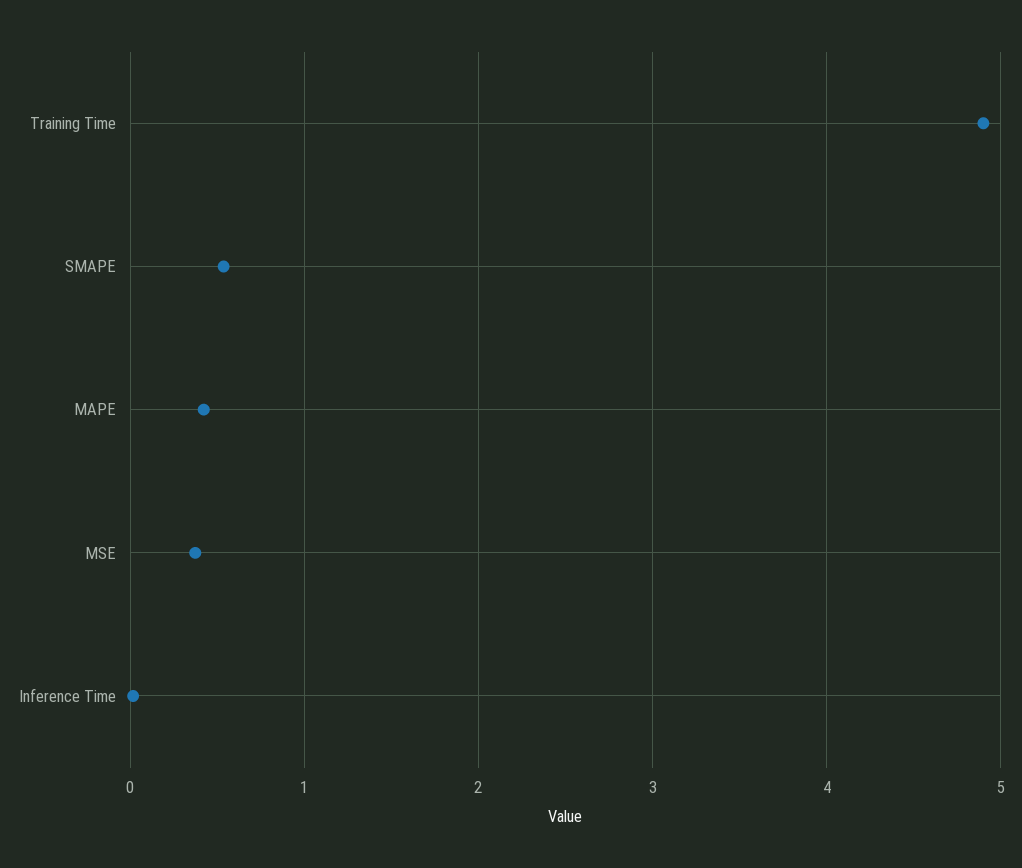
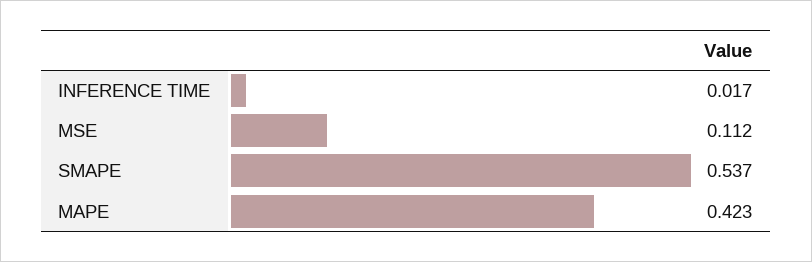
  {
-   "Training Time": 4.9,
    "SMAPE": 0.537,
    "MAPE": 0.423,
-   "MSE": 0.4,
+   "MSE": 0.112,
    "Inference Time": 0.017
  }

